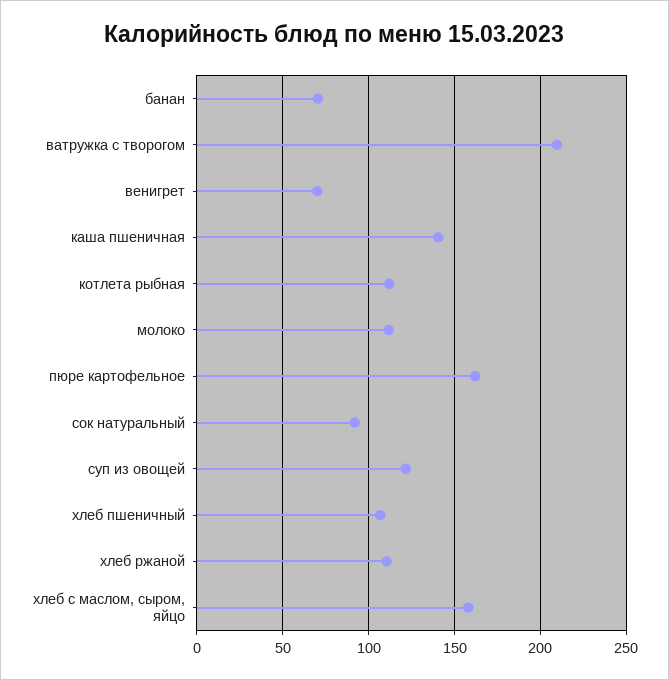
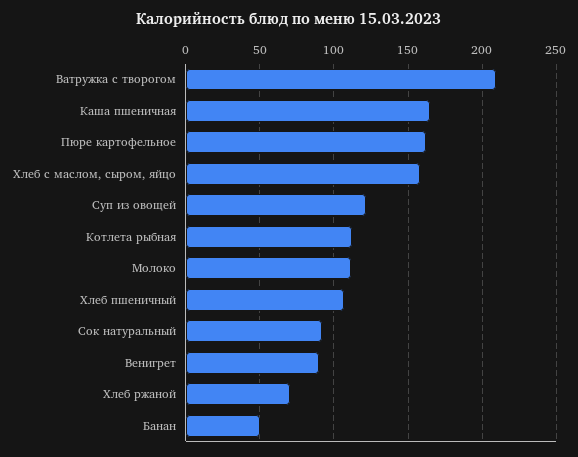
  {
-   "банан": 70,
+   "банан": 50,
    "ватружка с творогом": 210,
-   "венигрет": 70,
+   "венигрет": 90,
-   "каша пшеничная": 140,
+   "каша пшеничная": 165,
    "котлета рыбная": 110,
    "молоко": 110,
    "пюре картофельное": 160,
    "сок натуральный": 90,
    "суп из овощей": 120,
    "хлеб пшеничный": 105,
-   "хлеб ржаной": 110,
+   "хлеб ржаной": 70,
    "хлеб с маслом, сыром, яйцо": 160
  }

